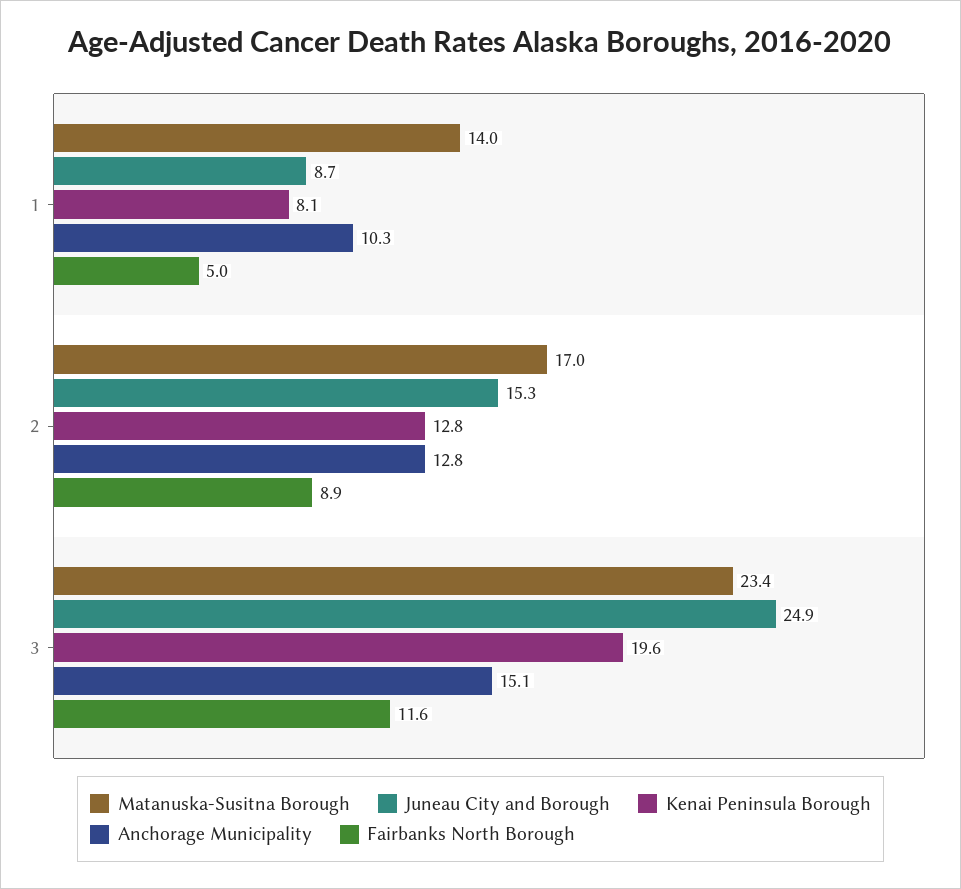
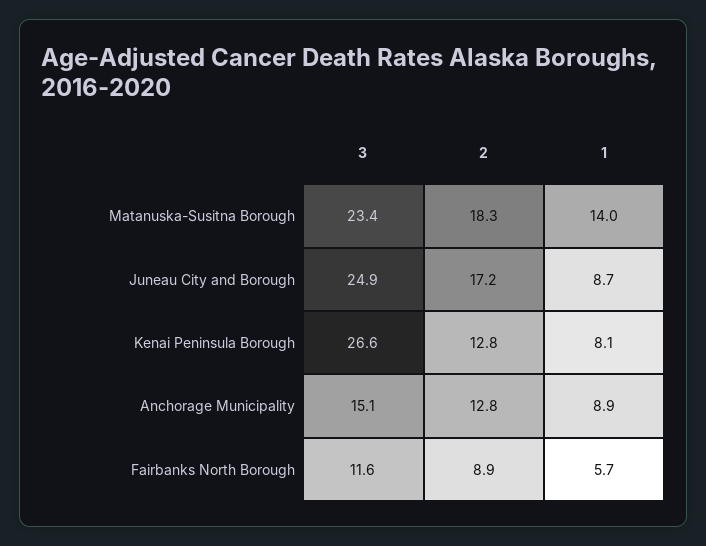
  {
    "Matanuska-Susitna Borough": {
      "1": 14,
-     "2": 17,
+     "2": 18.3,
      "3": 23.4
    },
    "Juneau City and Borough": {
      "1": 8.7,
-     "2": 15.3,
+     "2": 17.2,
      "3": 24.9
    },
    "Kenai Peninsula Borough": {
      "1": 8.1,
      "2": 12.8,
-     "3": 19.6
+     "3": 26.6
    },
    "Anchorage Municipality": {
-     "1": 10.3,
+     "1": 8.9,
      "2": 12.8,
      "3": 15.1
    },
    "Fairbanks North Borough": {
-     "1": 5,
+     "1": 5.7,
      "2": 8.9,
      "3": 11.6
    }
  }

